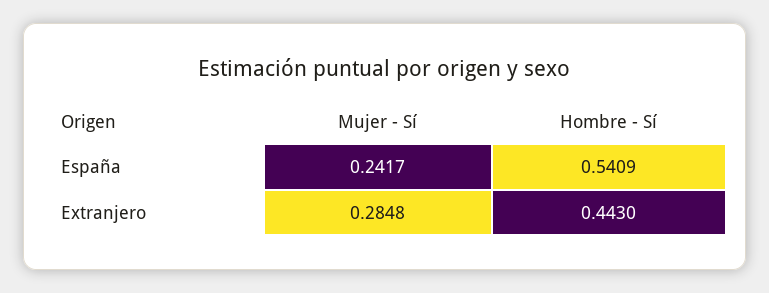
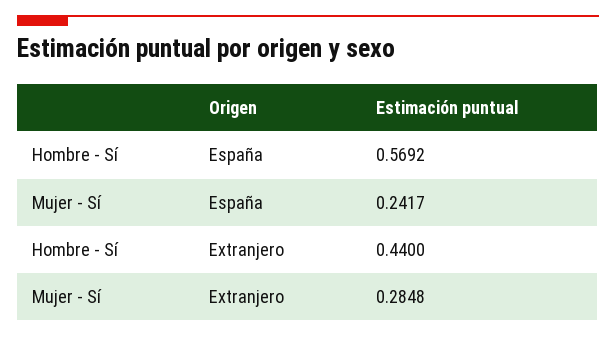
  {
    "Mujer - Sí": {
      "España": 0.2417,
      "Extranjero": 0.2848
    },
    "Hombre - Sí": {
-     "España": 0.5409,
+     "España": 0.5692,
-     "Extranjero": 0.443
+     "Extranjero": 0.44
    }
  }

